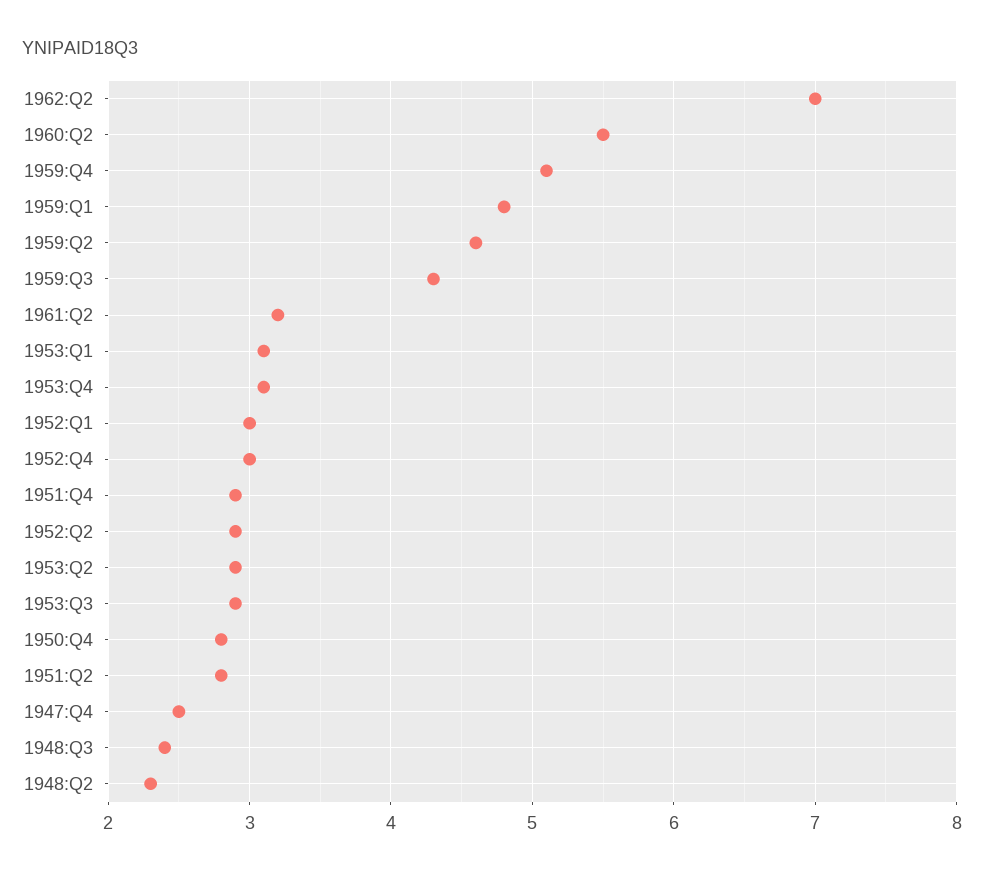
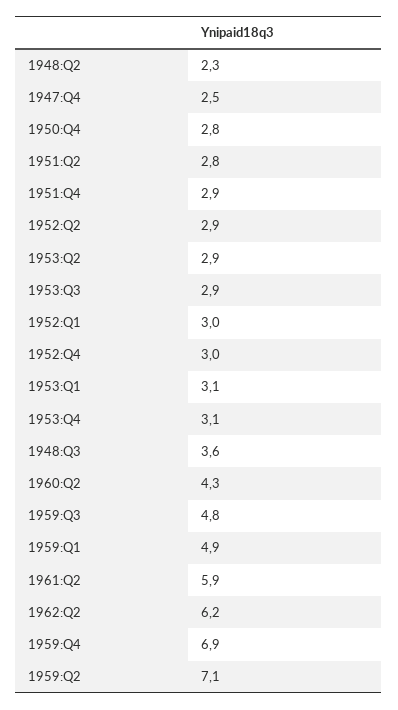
  {
-   "1962:Q2": 7,
+   "1962:Q2": 6.2,
-   "1960:Q2": 5.5,
+   "1960:Q2": 4.3,
-   "1959:Q4": 5.1,
+   "1959:Q4": 6.9,
-   "1959:Q1": 4.8,
+   "1959:Q1": 4.9,
-   "1959:Q2": 4.6,
+   "1959:Q2": 7.1,
-   "1959:Q3": 4.3,
+   "1959:Q3": 4.8,
-   "1961:Q2": 3.2,
+   "1961:Q2": 5.9,
    "1953:Q1": 3.1,
    "1953:Q4": 3.1,
    "1952:Q1": 3,
    "1952:Q4": 3,
    "1951:Q4": 2.9,
    "1952:Q2": 2.9,
    "1953:Q2": 2.9,
    "1953:Q3": 2.9,
    "1950:Q4": 2.8,
    "1951:Q2": 2.8,
    "1947:Q4": 2.5,
-   "1948:Q3": 2.4,
+   "1948:Q3": 3.6,
    "1948:Q2": 2.3
  }

